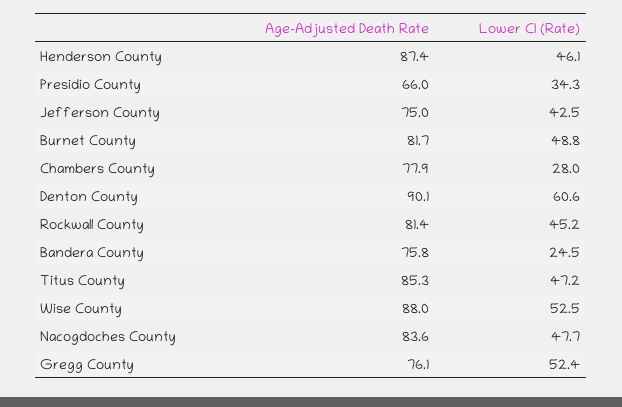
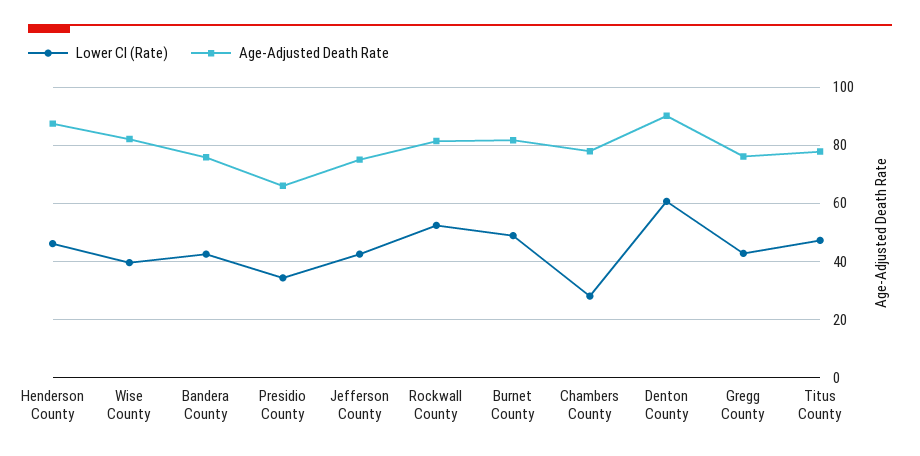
  {
    "Age-Adjusted Death Rate": {
      "Henderson County": 87.4,
      "Presidio County": 66,
      "Jefferson County": 75,
      "Burnet County": 81.7,
      "Chambers County": 77.9,
      "Denton County": 90.1,
      "Rockwall County": 81.4,
      "Bandera County": 75.8,
-     "Titus County": 85.3,
+     "Titus County": 77.5,
-     "Wise County": 88,
+     "Wise County": 82.5,
-     "Nacogdoches County": 83.6,
      "Gregg County": 76.1
    },
    "Lower CI (Rate)": {
      "Henderson County": 46.1,
      "Presidio County": 34.3,
      "Jefferson County": 42.5,
      "Burnet County": 48.8,
      "Chambers County": 28,
      "Denton County": 60.6,
-     "Rockwall County": 45.2,
+     "Rockwall County": 52.5,
-     "Bandera County": 24.5,
+     "Bandera County": 42.5,
      "Titus County": 47.2,
-     "Wise County": 52.5,
+     "Wise County": 40,
-     "Nacogdoches County": 47.7,
-     "Gregg County": 52.4
+     "Gregg County": 42.5
    }
  }

